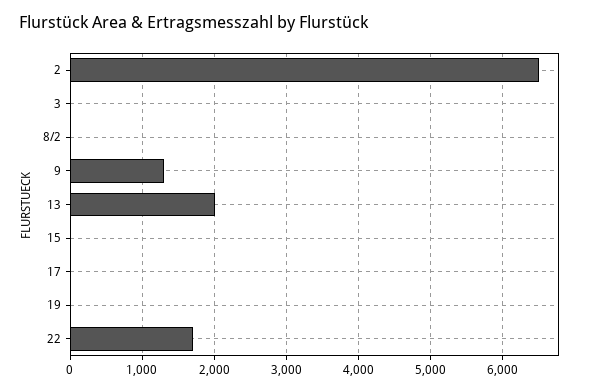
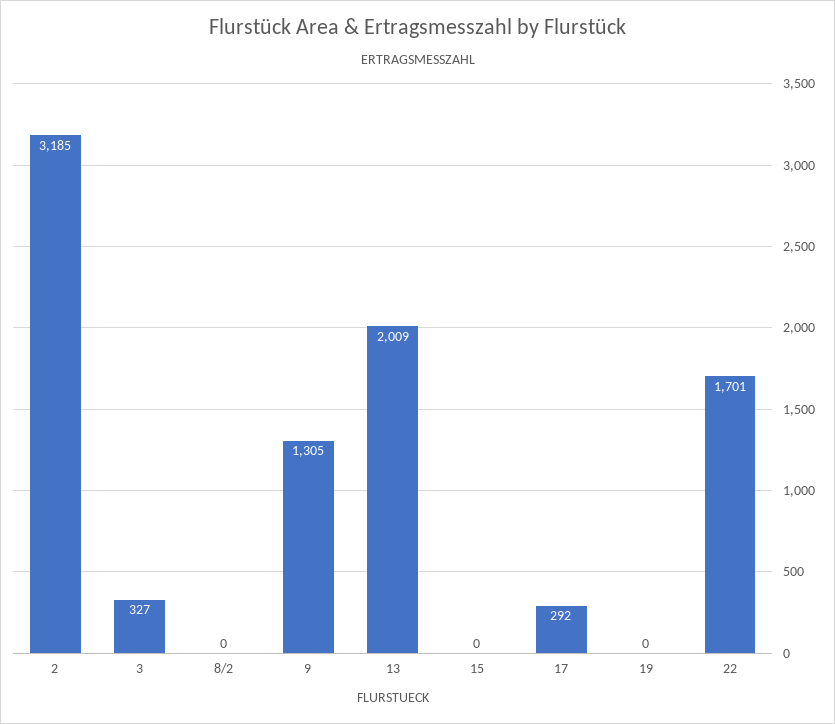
  {
-   "2": 6500,
+   "2": 3185,
-   "3": 0,
+   "3": 327,
    "8/2": 0,
    "9": 1305,
    "13": 2009,
    "15": 0,
-   "17": 0,
+   "17": 292,
    "19": 0,
    "22": 1701
  }

